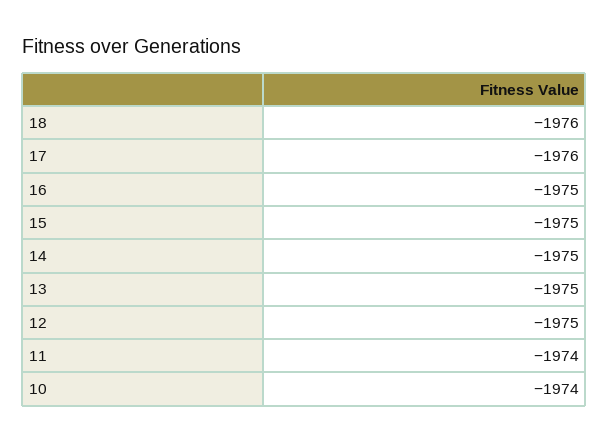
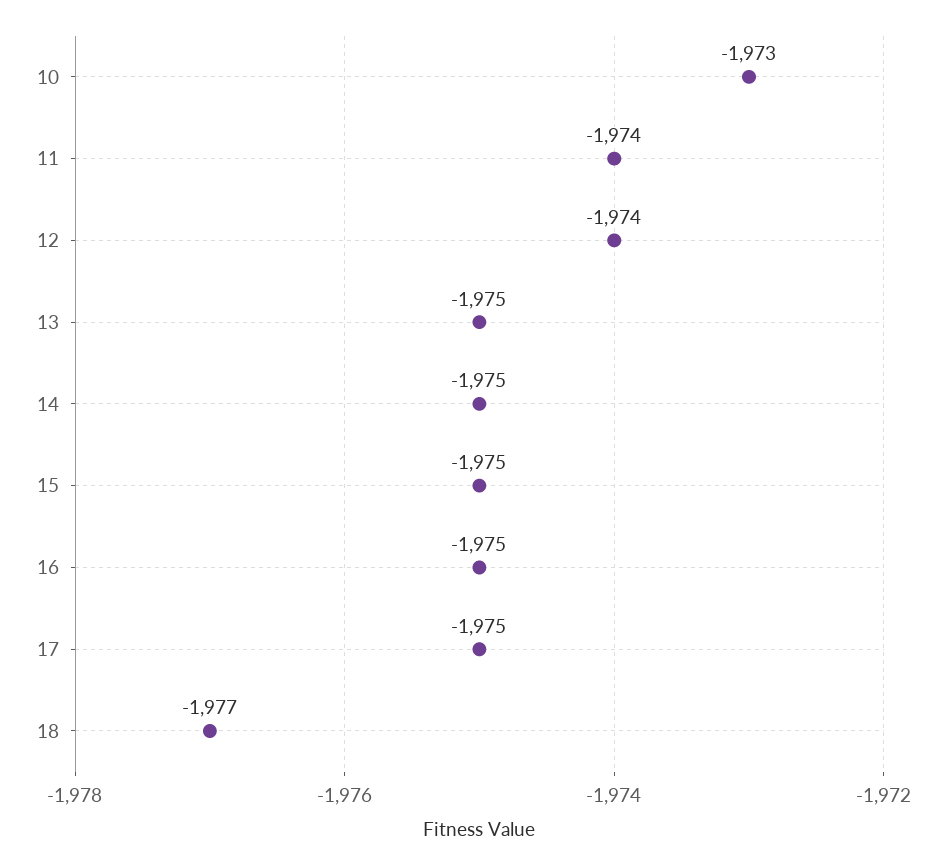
  {
-   "18": -1976,
+   "18": -1977,
-   "17": -1976,
+   "17": -1975,
    "16": -1975,
    "15": -1975,
    "14": -1975,
    "13": -1975,
-   "12": -1975,
+   "12": -1974,
    "11": -1974,
-   "10": -1974
+   "10": -1973
  }

